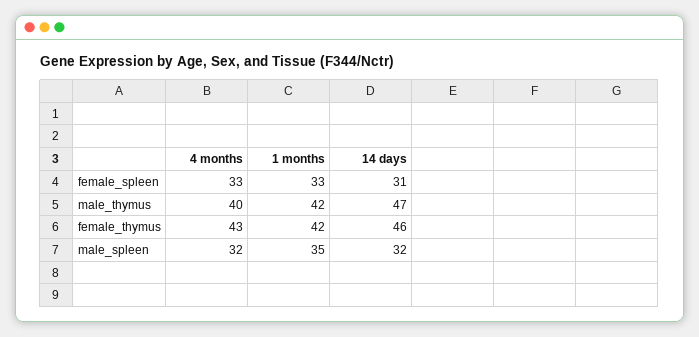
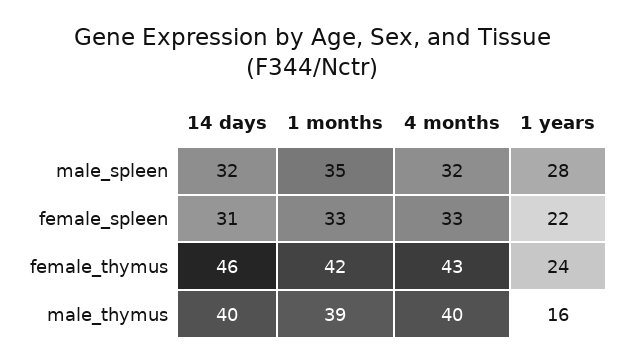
  {
    "4 months": {
      "female_spleen": 33,
      "male_thymus": 40,
      "female_thymus": 43,
      "male_spleen": 32
    },
    "1 months": {
      "female_spleen": 33,
-     "male_thymus": 42,
+     "male_thymus": 39,
      "female_thymus": 42,
      "male_spleen": 35
    },
    "14 days": {
      "female_spleen": 31,
-     "male_thymus": 47,
+     "male_thymus": 40,
      "female_thymus": 46,
      "male_spleen": 32
-   }
+   },
+   "1 years": {
+     "male_spleen": 28,
+     "female_spleen": 22,
+     "female_thymus": 24,
+     "male_thymus": 16
+   }
  }

